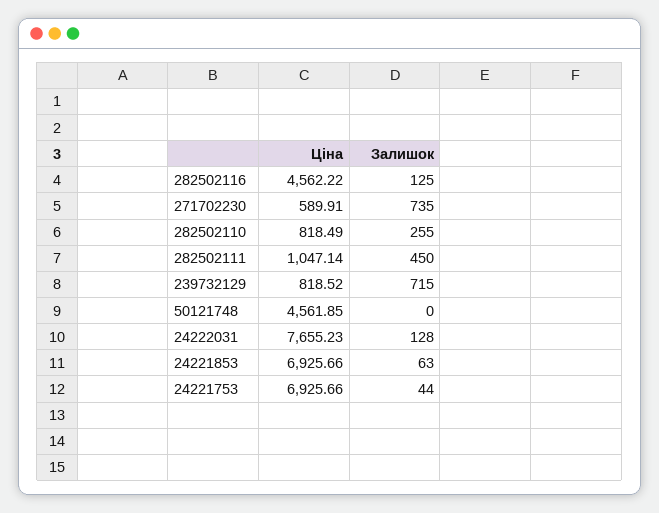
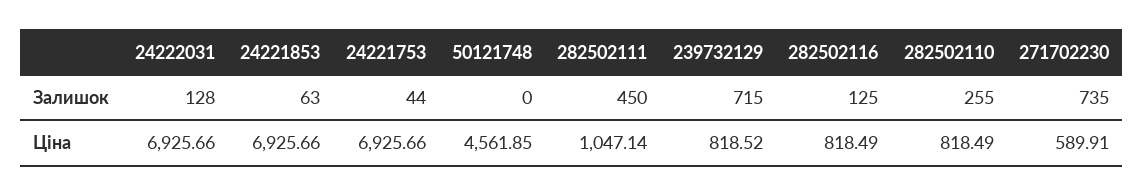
  {
    "Ціна": {
-     "282502116": 4562.22,
+     "282502116": 818.49,
      "271702230": 589.91,
      "282502110": 818.49,
      "282502111": 1047.14,
      "239732129": 818.52,
      "50121748": 4561.85,
-     "24222031": 7655.23,
+     "24222031": 6925.66,
      "24221853": 6925.66,
      "24221753": 6925.66
    },
    "Залишок": {
      "282502116": 125,
      "271702230": 735,
      "282502110": 255,
      "282502111": 450,
      "239732129": 715,
      "50121748": 0,
      "24222031": 128,
      "24221853": 63,
      "24221753": 44
    }
  }

